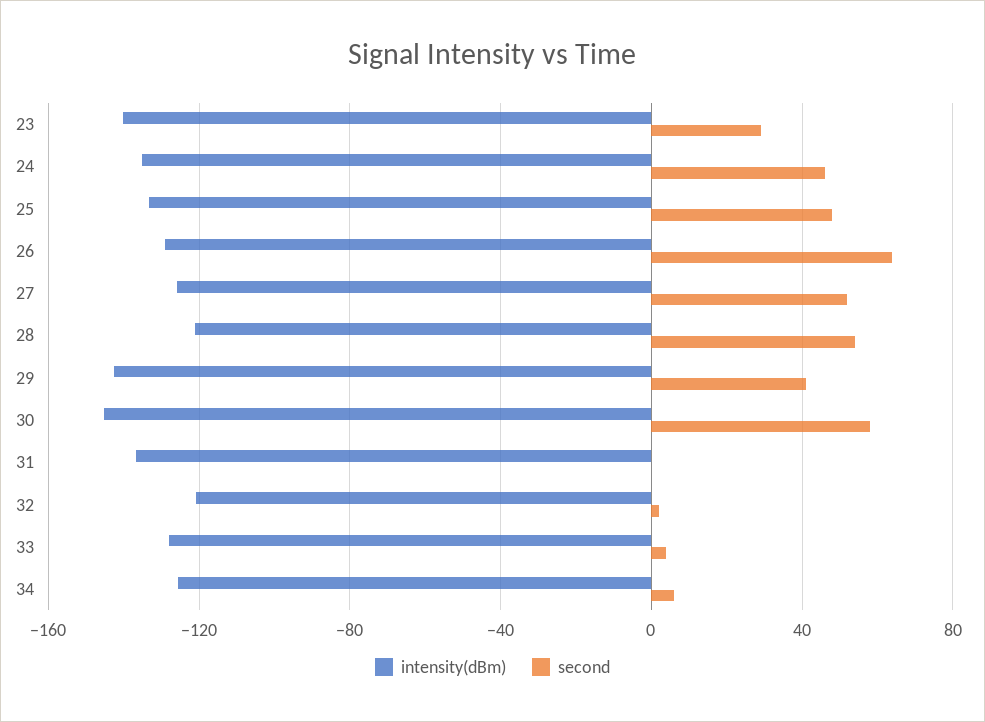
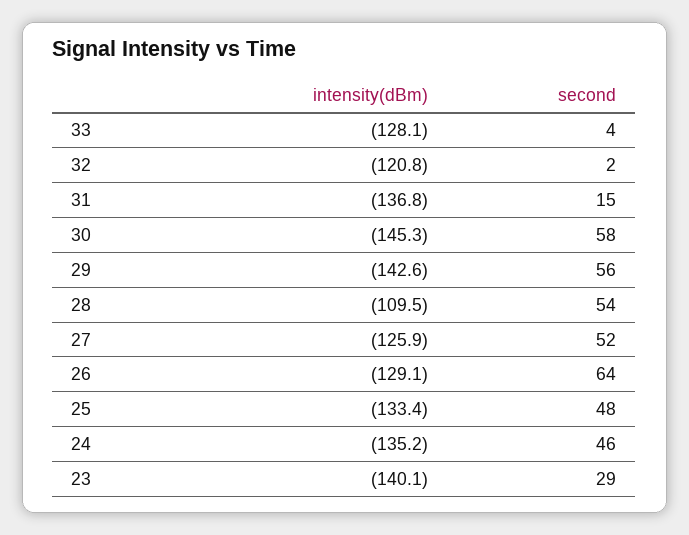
  {
    "intensity(dBm)": {
      "23": -140.1,
      "24": -135.2,
      "25": -133.4,
      "26": -129.1,
      "27": -125.9,
-     "28": -120,
+     "28": -109.5,
      "29": -142.6,
      "30": -145.3,
      "31": -136.8,
      "32": -120.8,
-     "33": -128.1,
+     "33": -128.1
-     "34": -125
    },
    "second": {
      "23": 29,
      "24": 46,
      "25": 48,
      "26": 64,
      "27": 52,
      "28": 54,
-     "29": 40,
+     "29": 56,
      "30": 58,
-     "31": 0,
+     "31": 15,
      "32": 2,
-     "33": 4,
+     "33": 4
-     "34": 5
    }
  }

